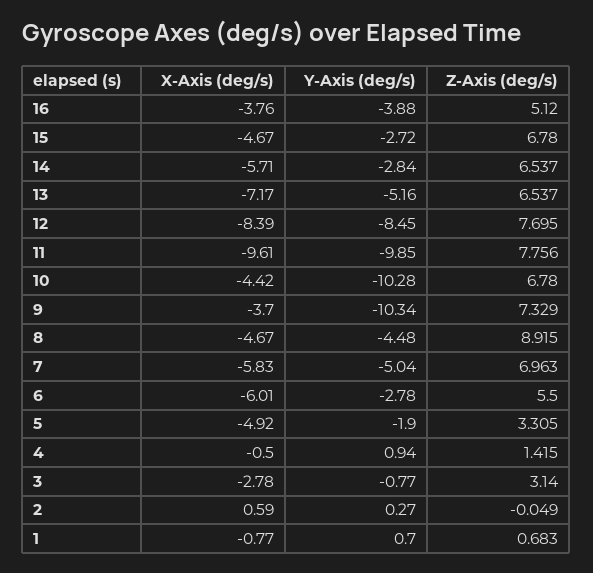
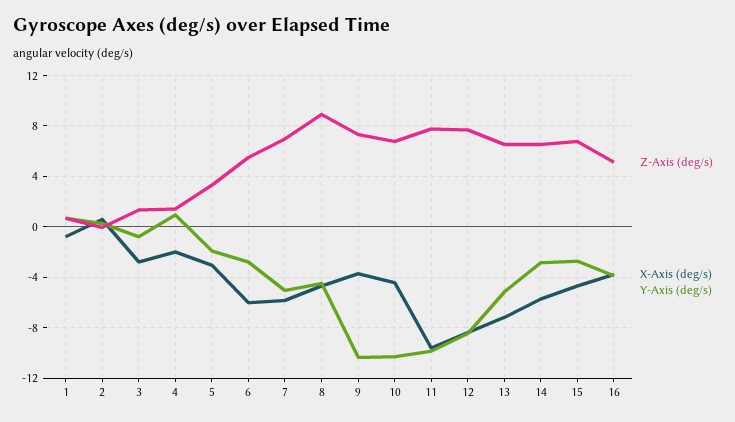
  {
    "X-Axis (deg/s)": {
      "16": -3.76,
      "15": -4.67,
      "14": -5.71,
      "13": -7.17,
      "12": -8.39,
      "11": -9.61,
      "10": -4.42,
      "9": -3.7,
      "8": -4.67,
      "7": -5.83,
      "6": -6.01,
-     "5": -4.92,
+     "5": -3,
-     "4": -0.5,
+     "4": -2,
      "3": -2.78,
      "2": 0.59,
      "1": -0.77
    },
    "Y-Axis (deg/s)": {
      "16": -3.88,
      "15": -2.72,
      "14": -2.84,
      "13": -5.16,
      "12": -8.45,
      "11": -9.85,
      "10": -10.28,
      "9": -10.34,
      "8": -4.48,
      "7": -5.04,
      "6": -2.78,
      "5": -1.9,
      "4": 0.94,
      "3": -0.77,
      "2": 0.27,
      "1": 0.7
    },
    "Z-Axis (deg/s)": {
      "16": 5.12,
      "15": 6.78,
      "14": 6.537,
      "13": 6.537,
      "12": 7.695,
      "11": 7.756,
      "10": 6.78,
      "9": 7.329,
      "8": 8.915,
      "7": 6.963,
      "6": 5.5,
      "5": 3.305,
      "4": 1.415,
-     "3": 3.14,
+     "3": 1.5,
      "2": -0.049,
      "1": 0.683
    }
  }

